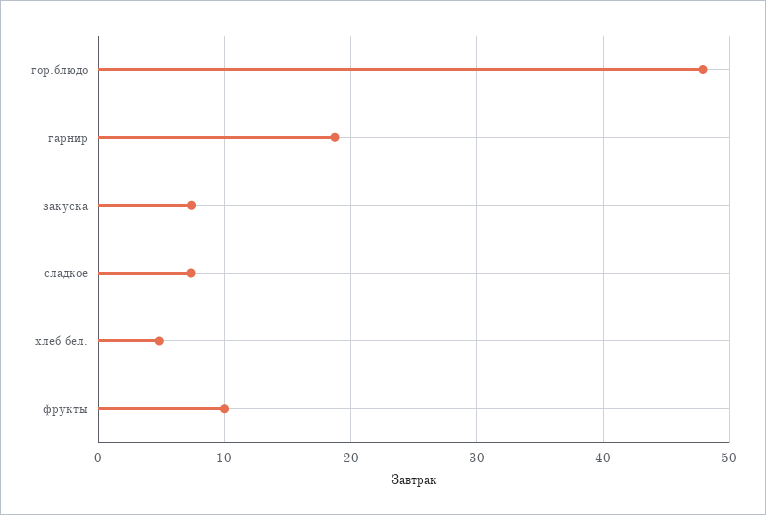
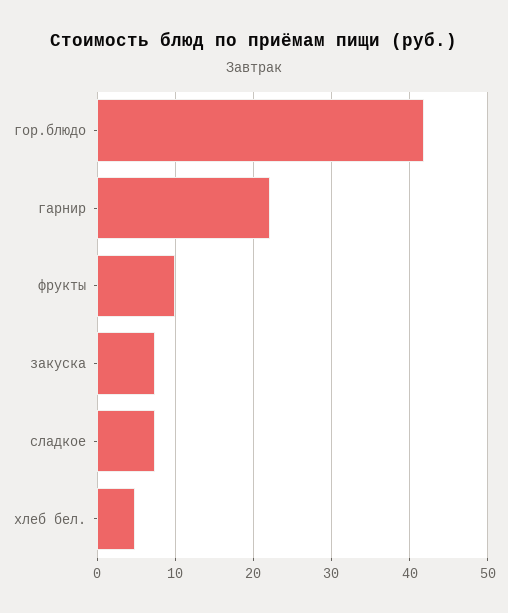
  {
-   "гор.блюдо": 48,
+   "гор.блюдо": 42,
-   "гарнир": 19,
+   "гарнир": 22,
    "закуска": 7,
    "сладкое": 7,
    "хлеб бел.": 5,
    "фрукты": 10
  }

